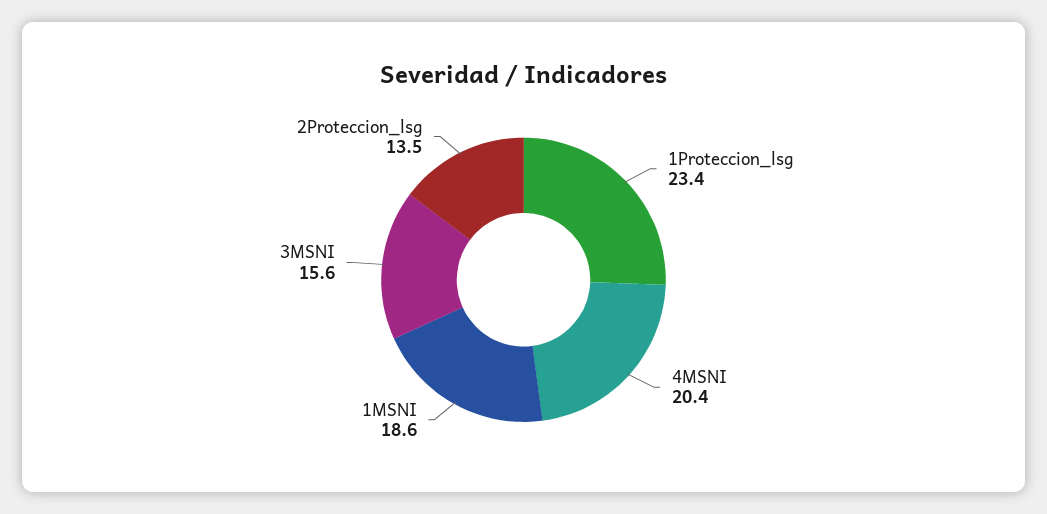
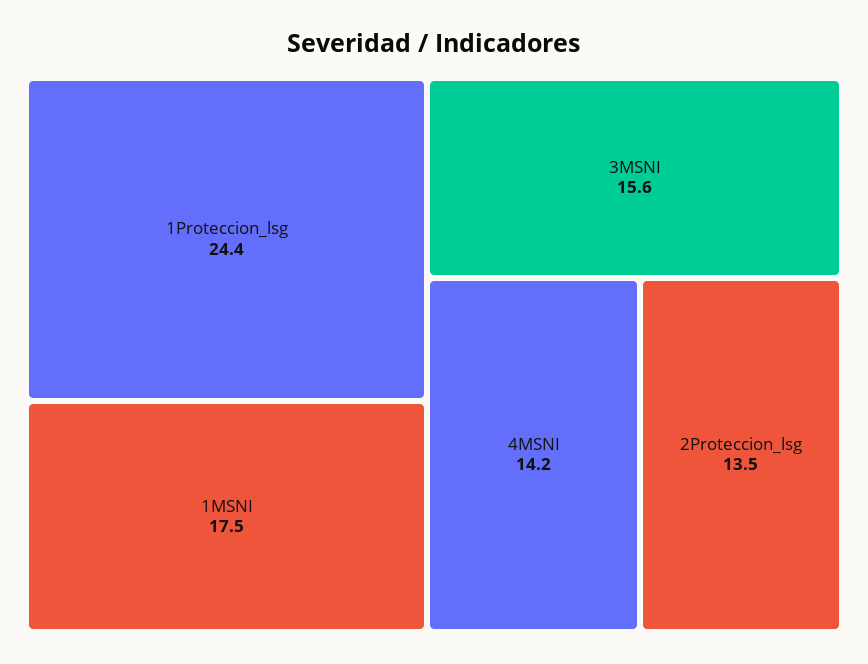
  {
-   "1Proteccion_lsg": 23.4,
+   "1Proteccion_lsg": 24.4,
-   "4MSNI": 20.4,
+   "4MSNI": 14.2,
-   "1MSNI": 18.6,
+   "1MSNI": 17.5,
    "3MSNI": 15.6,
    "2Proteccion_lsg": 13.5
  }

